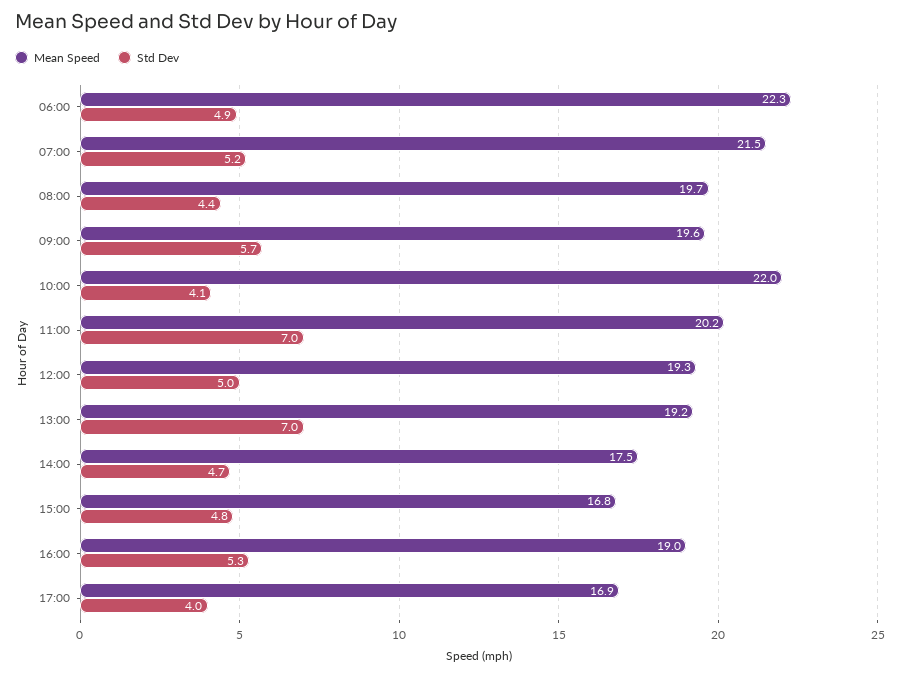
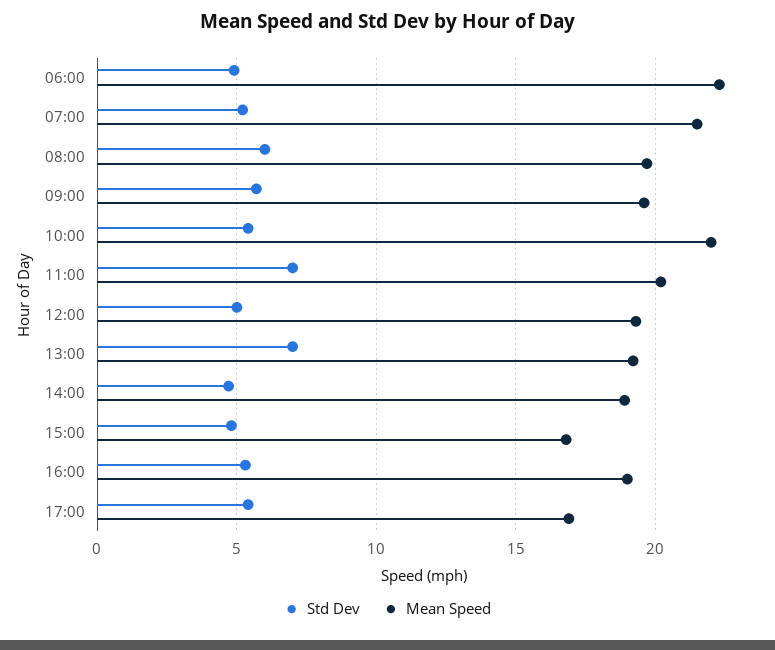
  {
    "Mean Speed": {
      "06:00": 22.3,
      "07:00": 21.5,
      "08:00": 19.7,
      "09:00": 19.6,
      "10:00": 22,
      "11:00": 20.2,
      "12:00": 19.3,
      "13:00": 19.2,
-     "14:00": 17.5,
+     "14:00": 19,
      "15:00": 16.8,
      "16:00": 19,
      "17:00": 16.9
    },
    "Std Dev": {
      "06:00": 4.9,
      "07:00": 5.2,
-     "08:00": 4.4,
+     "08:00": 6,
      "09:00": 5.7,
-     "10:00": 4.1,
+     "10:00": 5.5,
      "11:00": 7,
      "12:00": 5,
      "13:00": 7,
      "14:00": 4.7,
      "15:00": 4.8,
      "16:00": 5.3,
-     "17:00": 4
+     "17:00": 5.5
    }
  }

